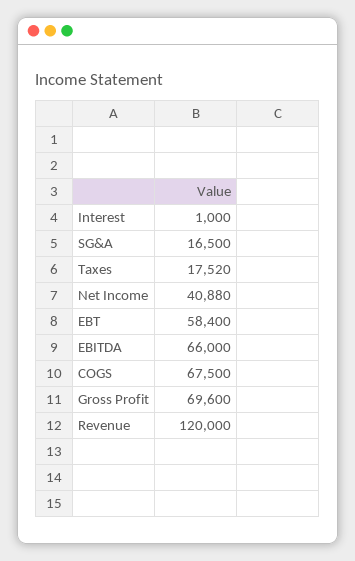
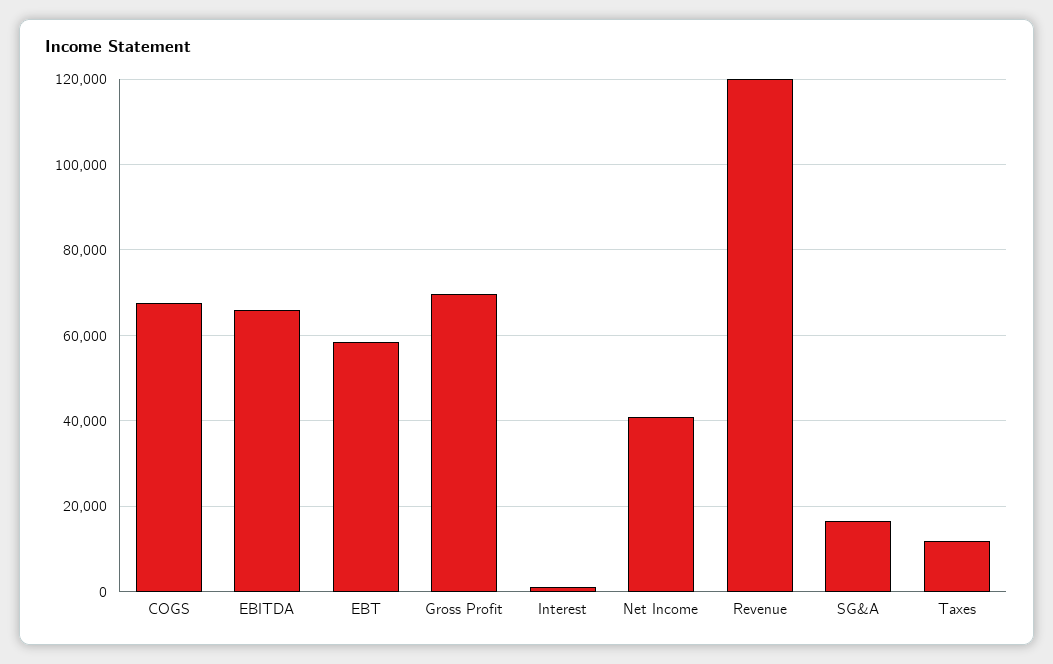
  {
    "Interest": 1000,
    "SG&A": 16500,
-   "Taxes": 17520,
+   "Taxes": 12000,
    "Net Income": 40880,
    "EBT": 58400,
    "EBITDA": 66000,
    "COGS": 67500,
    "Gross Profit": 69600,
    "Revenue": 120000
  }

